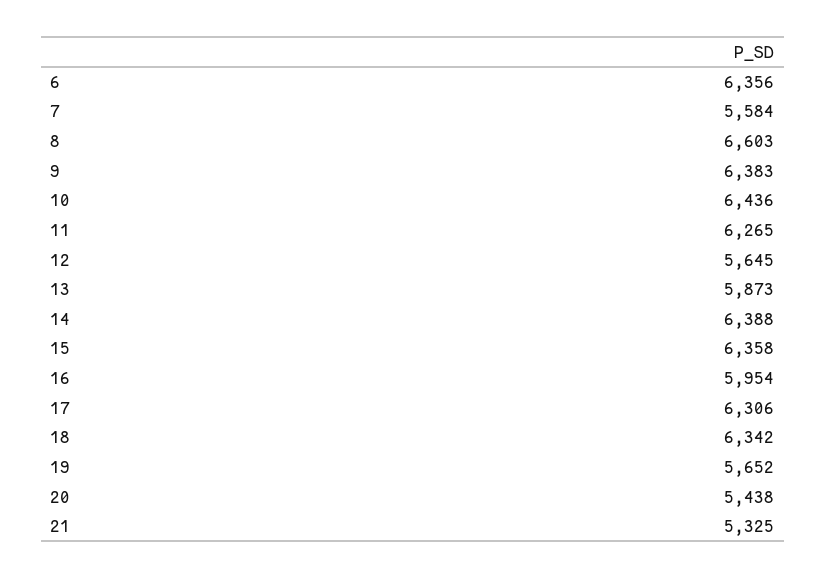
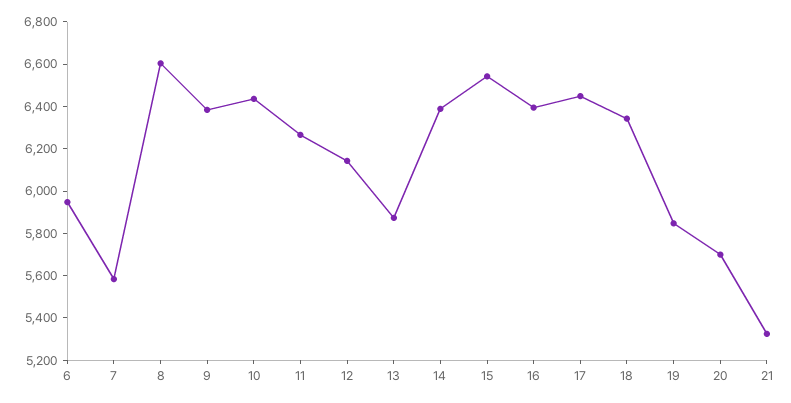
  {
-   "6": 6356,
+   "6": 5950,
    "7": 5584,
    "8": 6603,
    "9": 6383,
    "10": 6436,
    "11": 6265,
-   "12": 5645,
+   "12": 6150,
    "13": 5873,
    "14": 6388,
-   "15": 6358,
+   "15": 6550,
-   "16": 5954,
+   "16": 6400,
-   "17": 6306,
+   "17": 6450,
    "18": 6342,
-   "19": 5652,
+   "19": 5850,
-   "20": 5438,
+   "20": 5700,
    "21": 5325
  }

